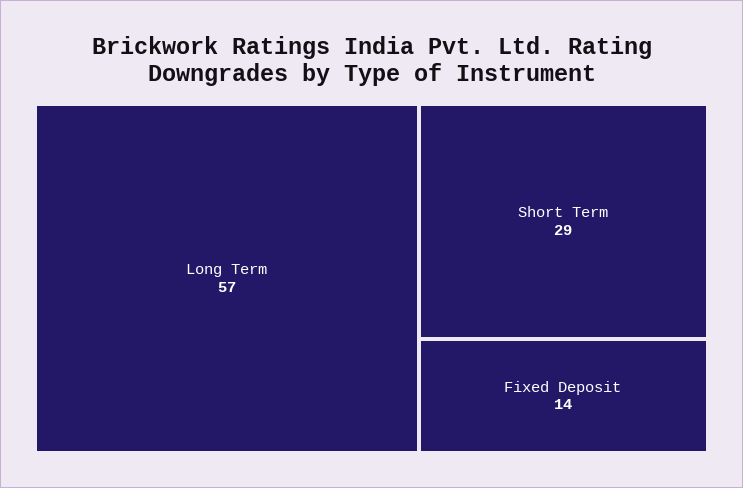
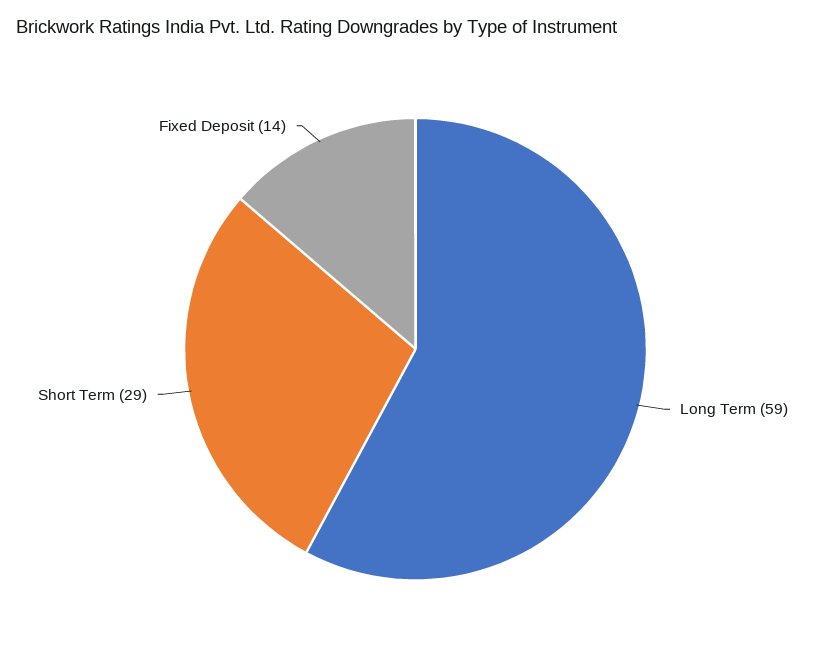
  {
-   "Long Term": 57,
+   "Long Term": 59,
    "Short Term": 29,
    "Fixed Deposit": 14
  }

